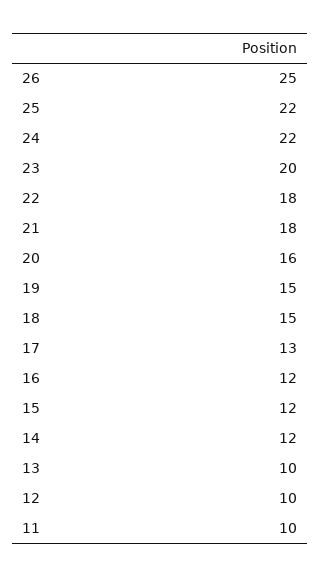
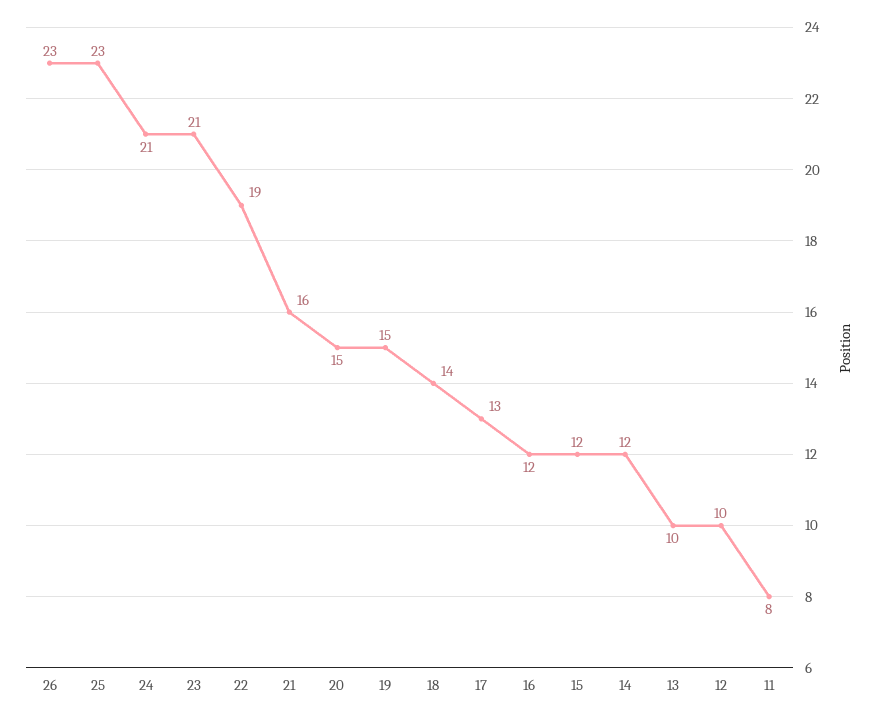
  {
-   "26": 25,
+   "26": 23,
-   "25": 22,
+   "25": 23,
-   "24": 22,
+   "24": 21,
-   "23": 20,
+   "23": 21,
-   "22": 18,
+   "22": 19,
-   "21": 18,
+   "21": 16,
-   "20": 16,
+   "20": 15,
    "19": 15,
-   "18": 15,
+   "18": 14,
    "17": 13,
    "16": 12,
    "15": 12,
    "14": 12,
    "13": 10,
    "12": 10,
-   "11": 10
+   "11": 8
  }

